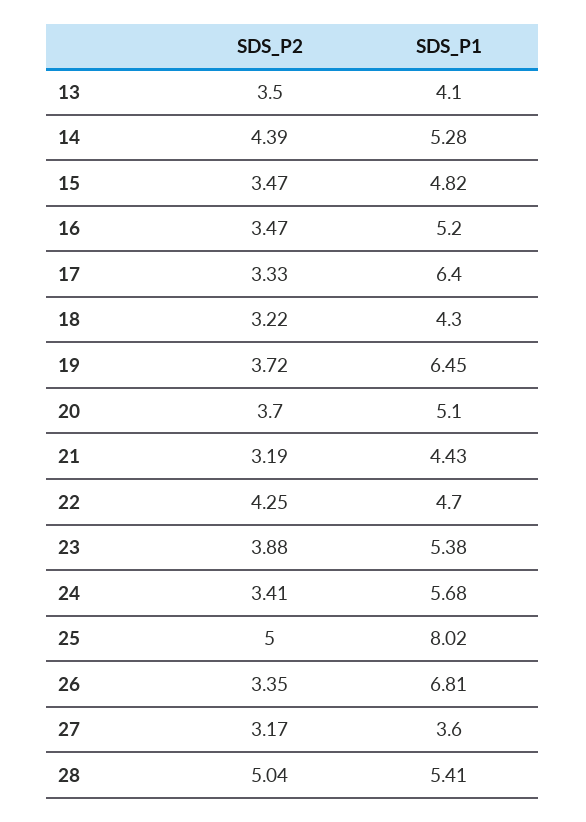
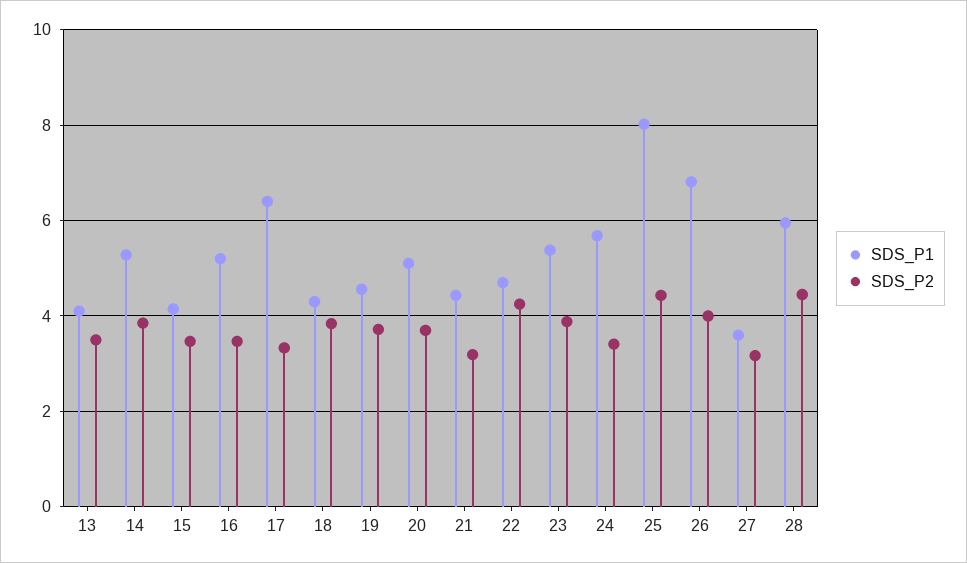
  {
    "SDS_P2": {
      "13": 3.5,
-     "14": 4.39,
+     "14": 3.8,
      "15": 3.47,
      "16": 3.47,
      "17": 3.33,
-     "18": 3.22,
+     "18": 3.8,
      "19": 3.72,
      "20": 3.7,
      "21": 3.19,
      "22": 4.25,
      "23": 3.88,
      "24": 3.41,
-     "25": 5,
+     "25": 4.4,
-     "26": 3.35,
+     "26": 4,
      "27": 3.17,
-     "28": 5.04
+     "28": 4.4
    },
    "SDS_P1": {
      "13": 4.1,
      "14": 5.28,
-     "15": 4.82,
+     "15": 4.2,
      "16": 5.2,
      "17": 6.4,
      "18": 4.3,
-     "19": 6.45,
+     "19": 4.6,
      "20": 5.1,
      "21": 4.43,
      "22": 4.7,
      "23": 5.38,
      "24": 5.68,
      "25": 8.02,
      "26": 6.81,
      "27": 3.6,
-     "28": 5.41
+     "28": 6
    }
  }

